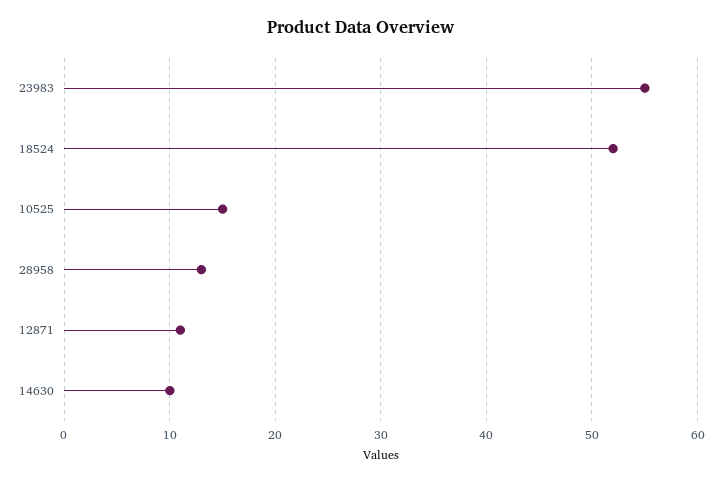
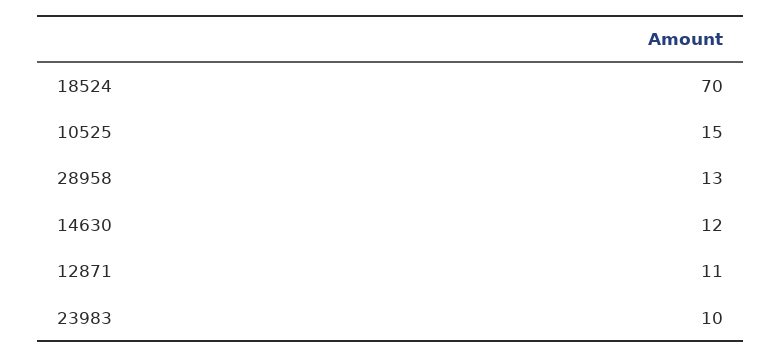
  {
-   "23983": 55,
+   "23983": 10,
-   "18524": 52,
+   "18524": 70,
    "10525": 15,
    "28958": 13,
    "12871": 11,
-   "14630": 10
+   "14630": 12
  }

